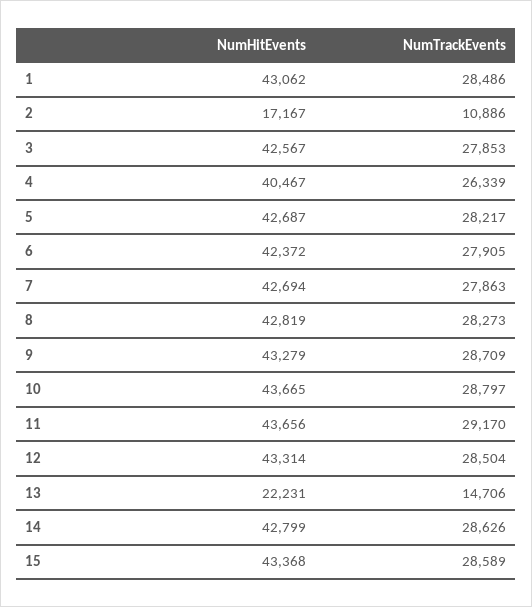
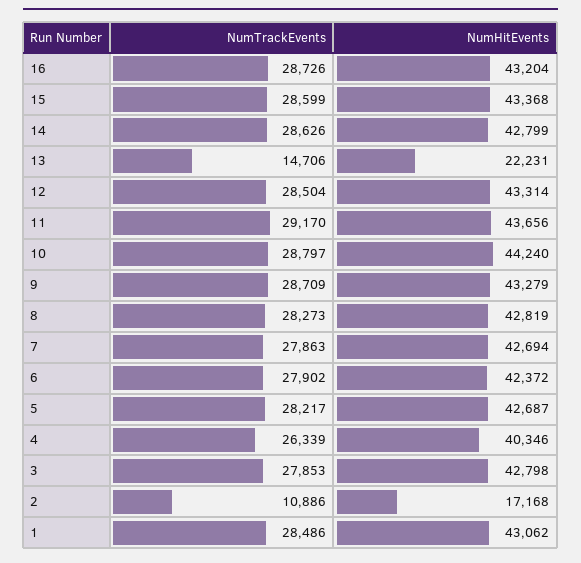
  {
    "NumHitEvents": {
      "1": 43062,
-     "2": 17167,
+     "2": 17168,
-     "3": 42567,
+     "3": 42798,
-     "4": 40467,
+     "4": 40346,
      "5": 42687,
      "6": 42372,
      "7": 42694,
      "8": 42819,
      "9": 43279,
-     "10": 43665,
+     "10": 44240,
      "11": 43656,
      "12": 43314,
      "13": 22231,
      "14": 42799,
-     "15": 43368
+     "15": 43368,
+     "16": 43204
    },
    "NumTrackEvents": {
      "1": 28486,
      "2": 10886,
      "3": 27853,
      "4": 26339,
      "5": 28217,
-     "6": 27905,
+     "6": 27902,
      "7": 27863,
      "8": 28273,
      "9": 28709,
      "10": 28797,
      "11": 29170,
      "12": 28504,
      "13": 14706,
      "14": 28626,
-     "15": 28589
+     "15": 28599,
+     "16": 28726
    }
  }

